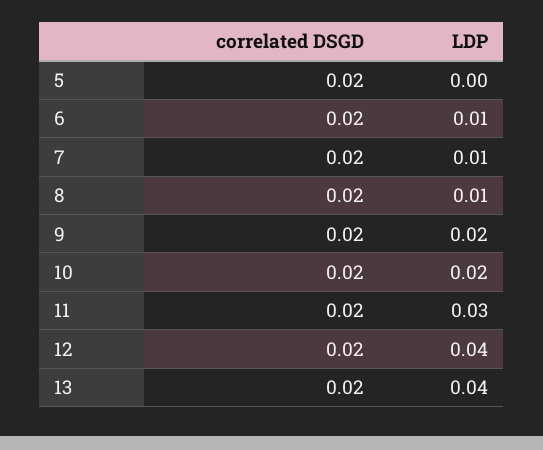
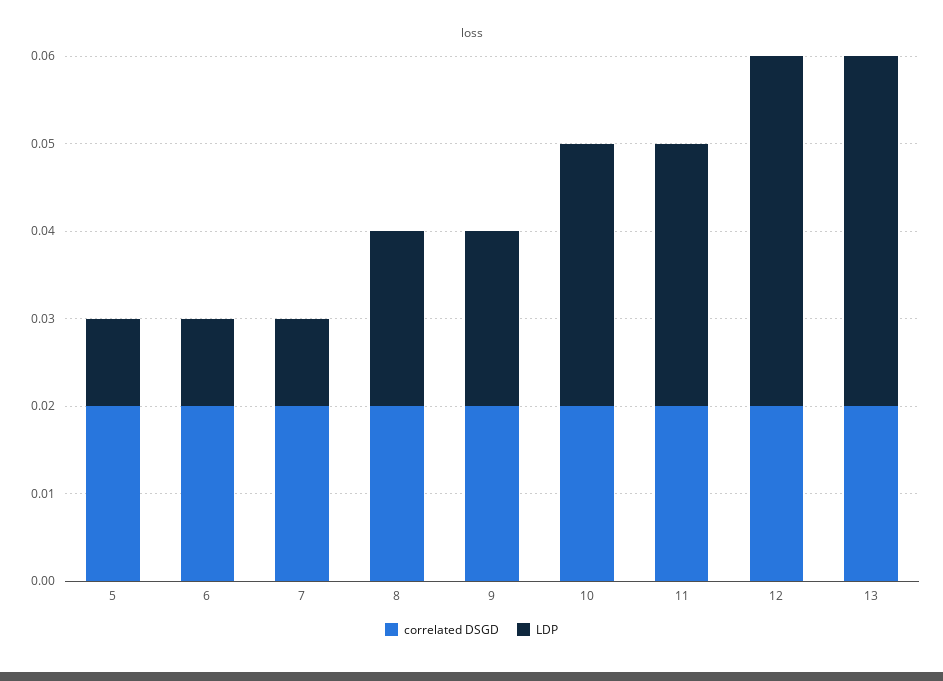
  {
    "correlated DSGD": {
      "5": 0.02,
      "6": 0.02,
      "7": 0.02,
      "8": 0.02,
      "9": 0.02,
      "10": 0.02,
      "11": 0.02,
      "12": 0.02,
      "13": 0.02
    },
    "LDP": {
-     "5": 0,
+     "5": 0.01,
      "6": 0.01,
      "7": 0.01,
-     "8": 0.01,
+     "8": 0.02,
      "9": 0.02,
-     "10": 0.02,
+     "10": 0.03,
      "11": 0.03,
      "12": 0.04,
      "13": 0.04
    }
  }

